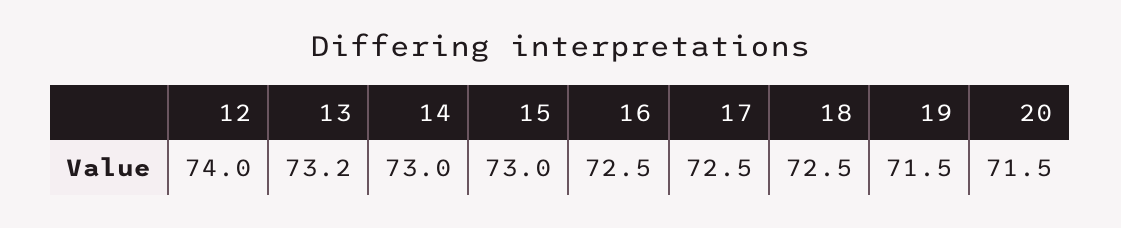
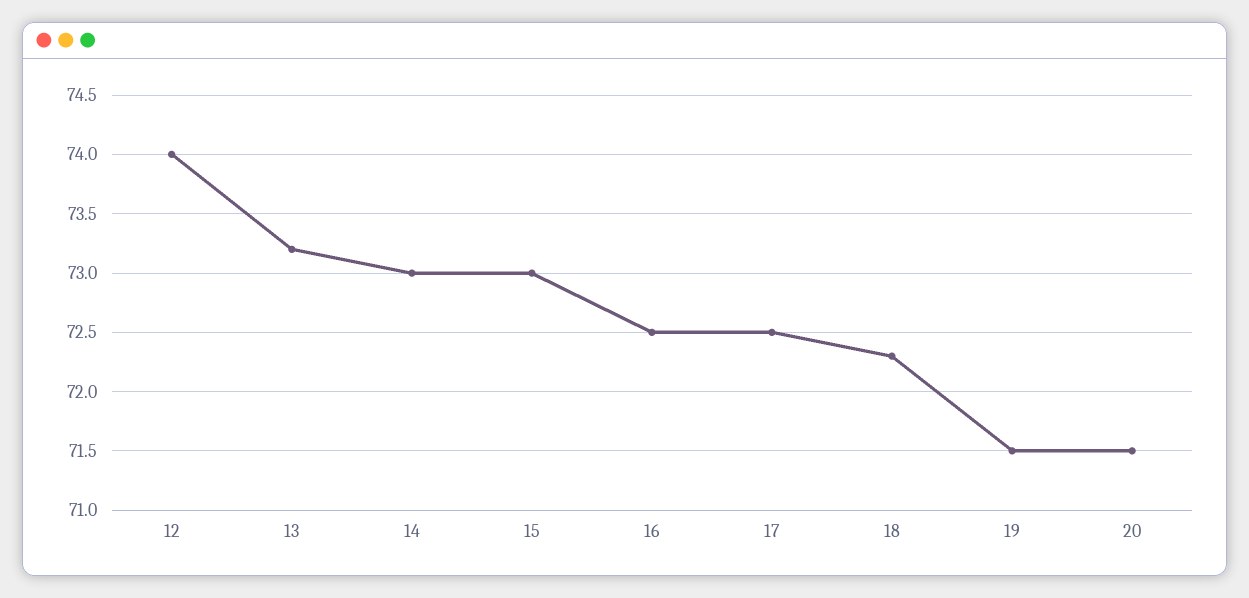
  {
    "12": 74,
    "13": 73.2,
    "14": 73,
    "15": 73,
    "16": 72.5,
    "17": 72.5,
-   "18": 72.5,
+   "18": 72.3,
    "19": 71.5,
    "20": 71.5
  }

